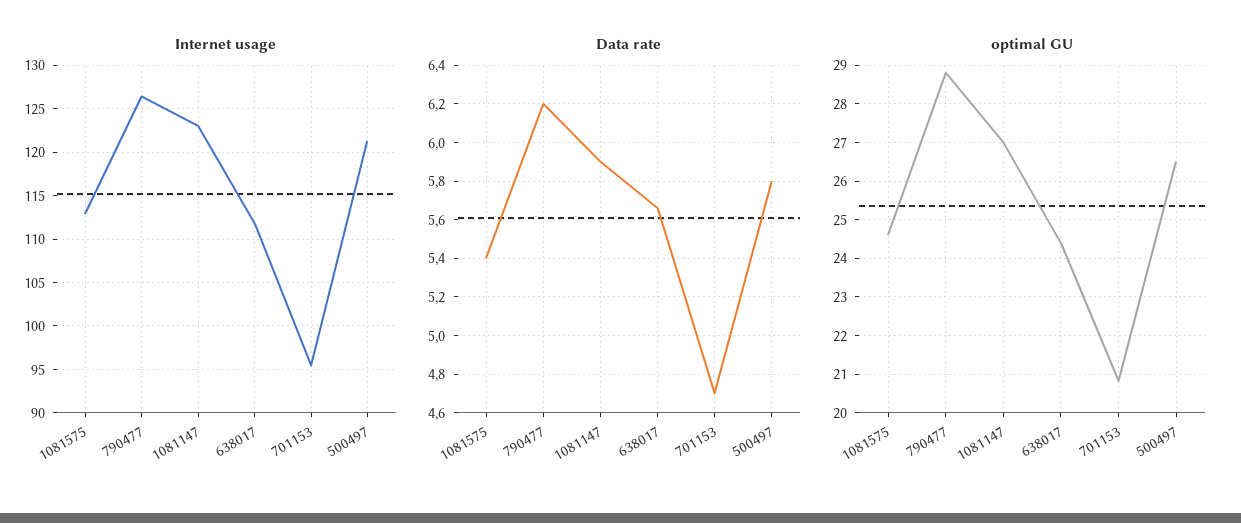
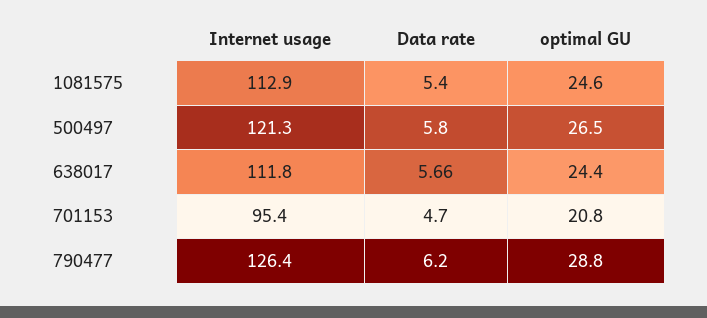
  {
    "Internet usage": {
      "1081575": 112.9,
      "790477": 126.4,
-     "1081147": 123,
      "638017": 111.8,
      "701153": 95.4,
      "500497": 121.3
    },
    "Data rate": {
      "1081575": 5.4,
      "790477": 6.2,
-     "1081147": 5.9,
      "638017": 5.66,
      "701153": 4.7,
      "500497": 5.8
    },
    "optimal GU": {
      "1081575": 24.6,
      "790477": 28.8,
-     "1081147": 27,
      "638017": 24.4,
      "701153": 20.8,
      "500497": 26.5
    }
  }

